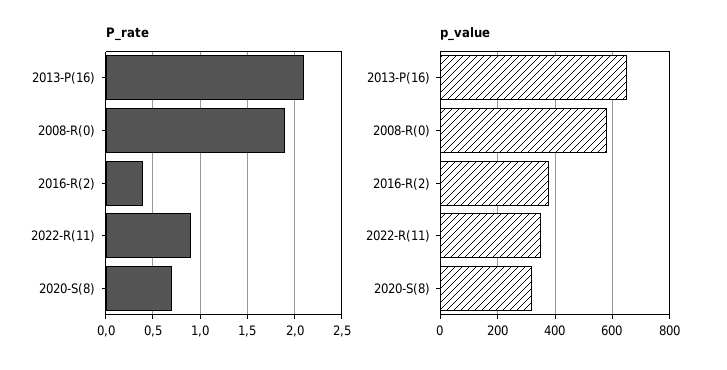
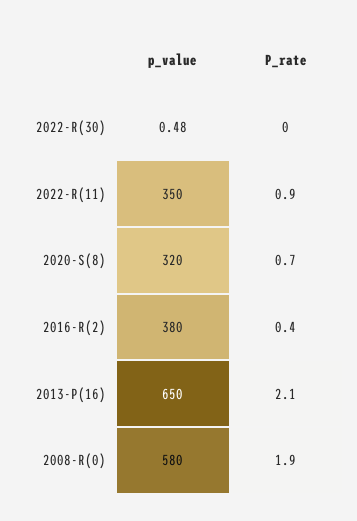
  {
    "P_rate": {
      "2013-P(16)": 2.1,
      "2008-R(0)": 1.9,
      "2016-R(2)": 0.4,
      "2022-R(11)": 0.9,
-     "2020-S(8)": 0.7
+     "2020-S(8)": 0.7,
+     "2022-R(30)": 0
    },
    "p_value": {
      "2013-P(16)": 650,
      "2008-R(0)": 580,
      "2016-R(2)": 380,
      "2022-R(11)": 350,
-     "2020-S(8)": 320
+     "2020-S(8)": 320,
+     "2022-R(30)": 0.48
    }
  }

